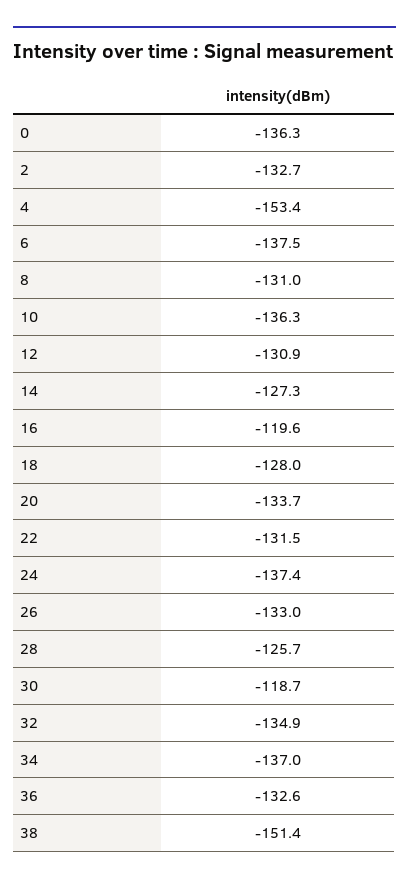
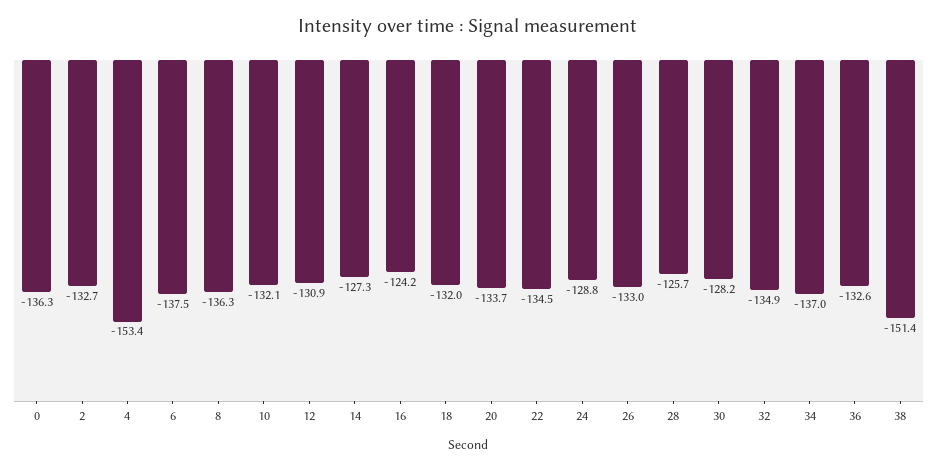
  {
    "0": -136.3,
    "2": -132.7,
    "4": -153.4,
    "6": -137.5,
-   "8": -131,
+   "8": -136.3,
-   "10": -136.3,
+   "10": -132.1,
    "12": -130.9,
    "14": -127.3,
-   "16": -119.6,
+   "16": -124.2,
-   "18": -128,
+   "18": -132,
    "20": -133.7,
-   "22": -131.5,
+   "22": -134.5,
-   "24": -137.4,
+   "24": -128.8,
    "26": -133,
    "28": -125.7,
-   "30": -118.7,
+   "30": -128.2,
    "32": -134.9,
    "34": -137,
    "36": -132.6,
    "38": -151.4
  }

